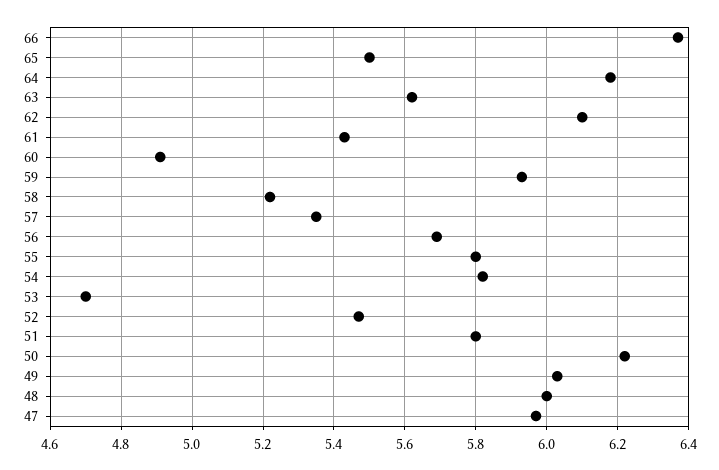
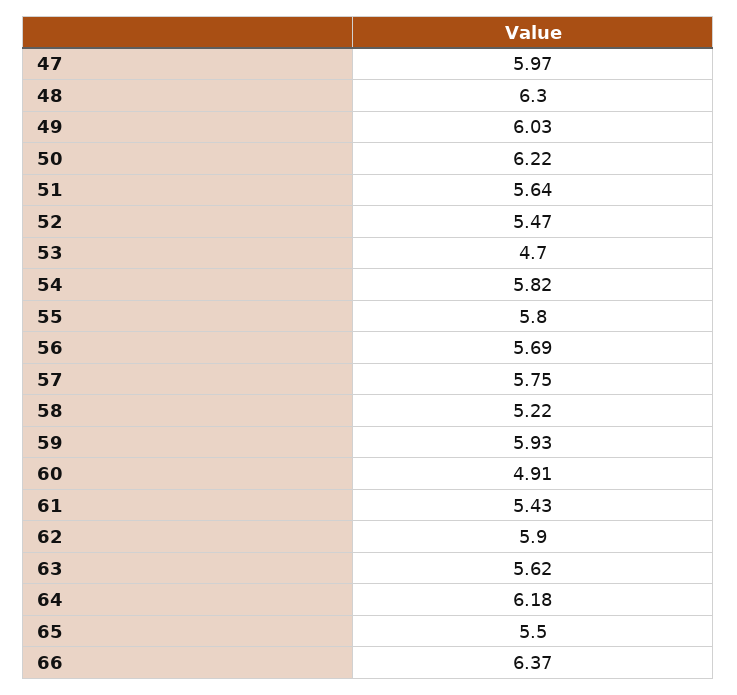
  {
    "66": 6.37,
    "65": 5.5,
    "64": 6.18,
    "63": 5.62,
-   "62": 6.1,
+   "62": 5.9,
    "61": 5.43,
    "60": 4.91,
    "59": 5.93,
    "58": 5.22,
-   "57": 5.35,
+   "57": 5.75,
    "56": 5.69,
    "55": 5.8,
    "54": 5.82,
    "53": 4.7,
    "52": 5.47,
-   "51": 5.8,
+   "51": 5.64,
    "50": 6.22,
    "49": 6.03,
-   "48": 6,
+   "48": 6.3,
    "47": 5.97
  }

